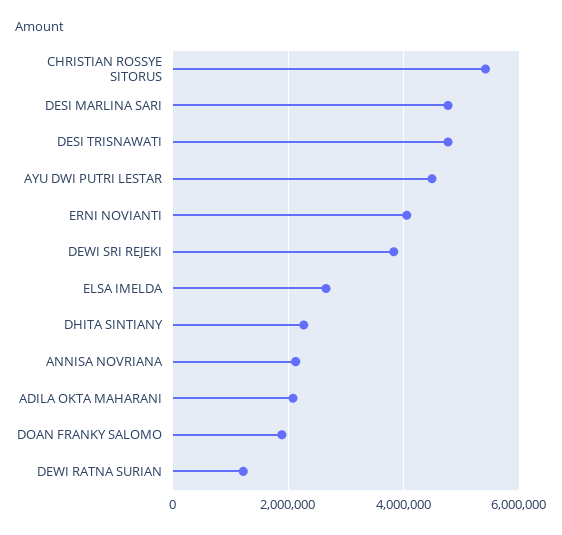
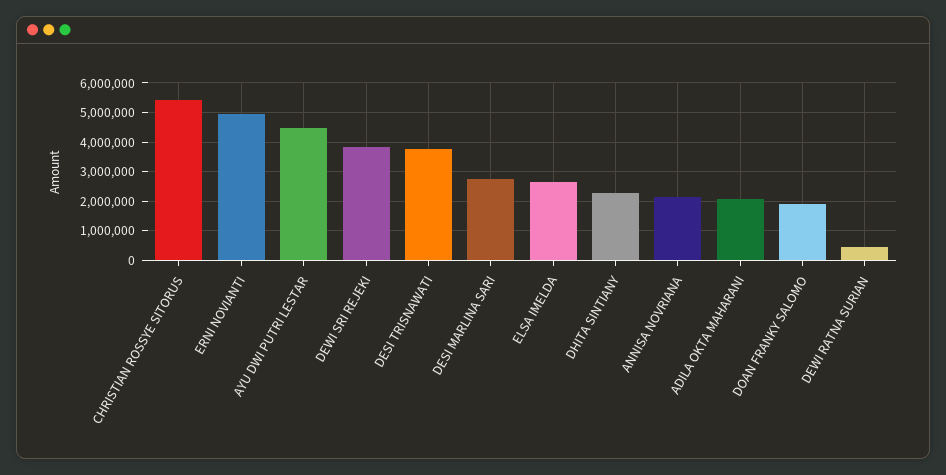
  {
    "CHRISTIAN ROSSYE SITORUS": 5400000,
-   "DESI MARLINA SARI": 4800000,
+   "DESI MARLINA SARI": 2750000,
-   "DESI TRISNAWATI": 4800000,
+   "DESI TRISNAWATI": 3750000,
    "AYU DWI PUTRI LESTAR": 4400000,
-   "ERNI NOVIANTI": 4000000,
+   "ERNI NOVIANTI": 5000000,
    "DEWI SRI REJEKI": 3800000,
    "ELSA IMELDA": 2600000,
    "DHITA SINTIANY": 2200000,
    "ANNISA NOVRIANA": 2200000,
    "ADILA OKTA MAHARANI": 2000000,
    "DOAN FRANKY SALOMO": 1800000,
-   "DEWI RATNA SURIAN": 1200000
+   "DEWI RATNA SURIAN": 500000
  }

